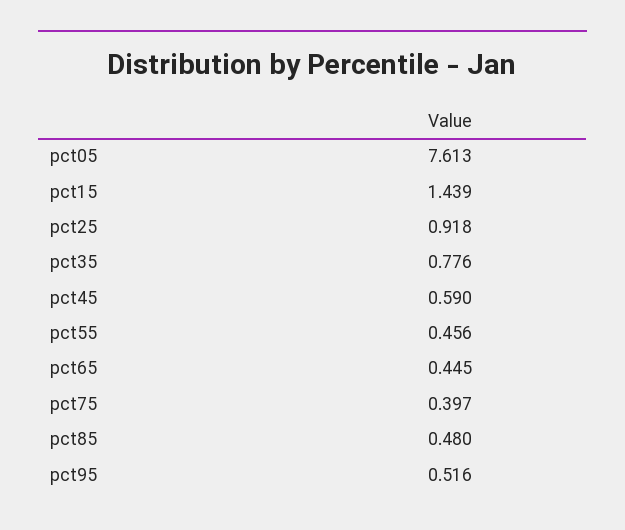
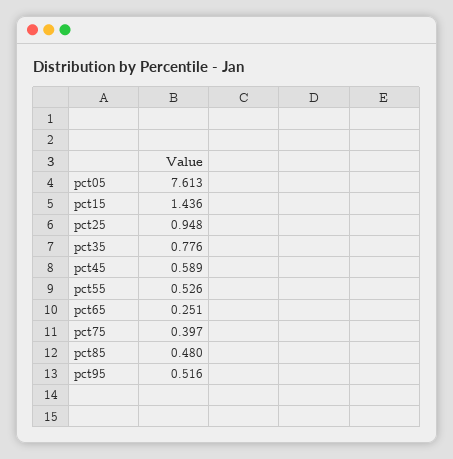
  {
    "pct05": 7.613,
-   "pct15": 1.439,
+   "pct15": 1.436,
-   "pct25": 0.918,
+   "pct25": 0.948,
    "pct35": 0.776,
-   "pct45": 0.59,
+   "pct45": 0.589,
-   "pct55": 0.456,
+   "pct55": 0.526,
-   "pct65": 0.445,
+   "pct65": 0.251,
    "pct75": 0.397,
    "pct85": 0.48,
    "pct95": 0.516
  }

